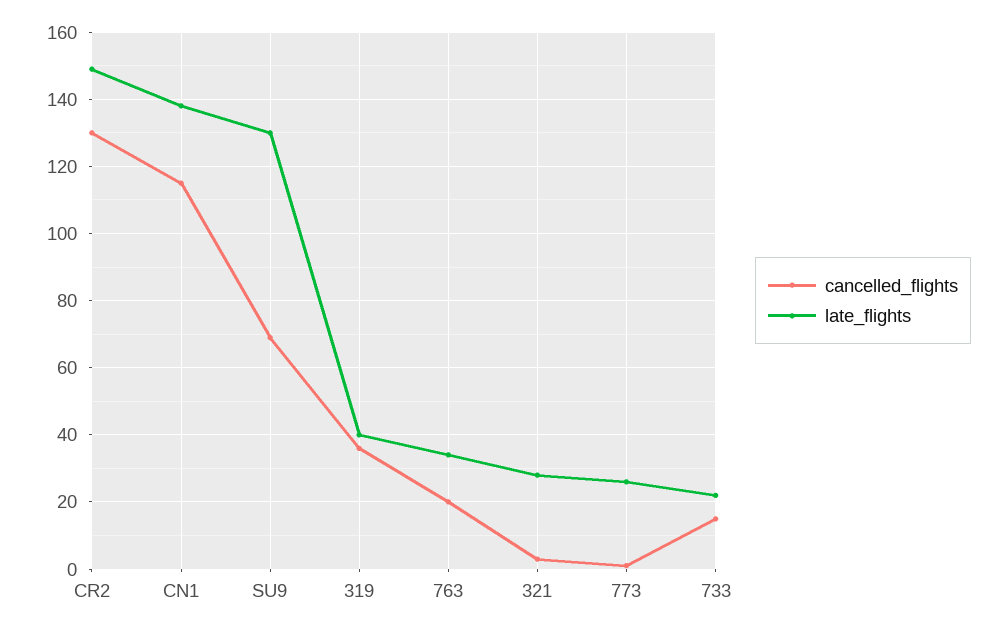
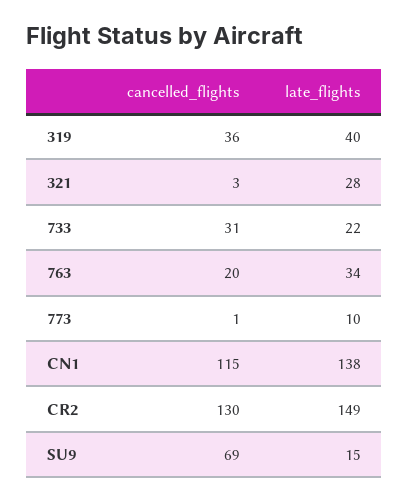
  {
    "cancelled_flights": {
      "CR2": 130,
      "CN1": 115,
      "SU9": 69,
      "319": 36,
      "763": 20,
      "321": 3,
      "773": 1,
-     "733": 15
+     "733": 31
    },
    "late_flights": {
      "CR2": 149,
      "CN1": 138,
-     "SU9": 130,
+     "SU9": 15,
      "319": 40,
      "763": 34,
      "321": 28,
-     "773": 25,
+     "773": 10,
      "733": 22
    }
  }

